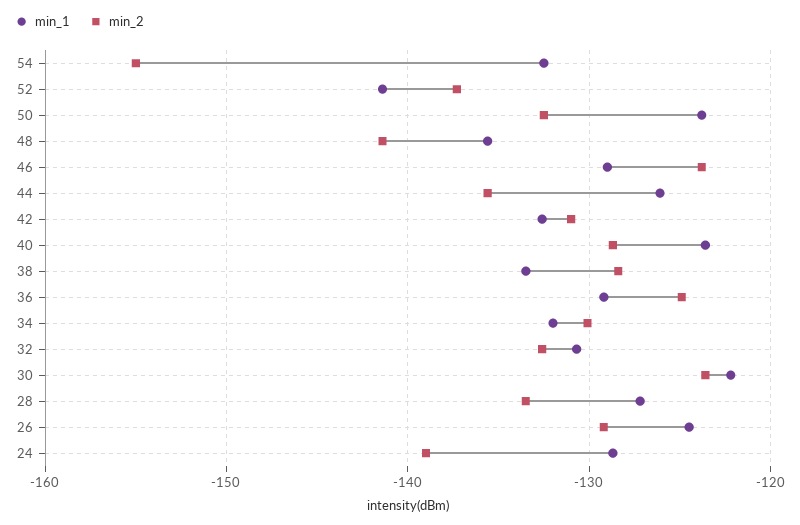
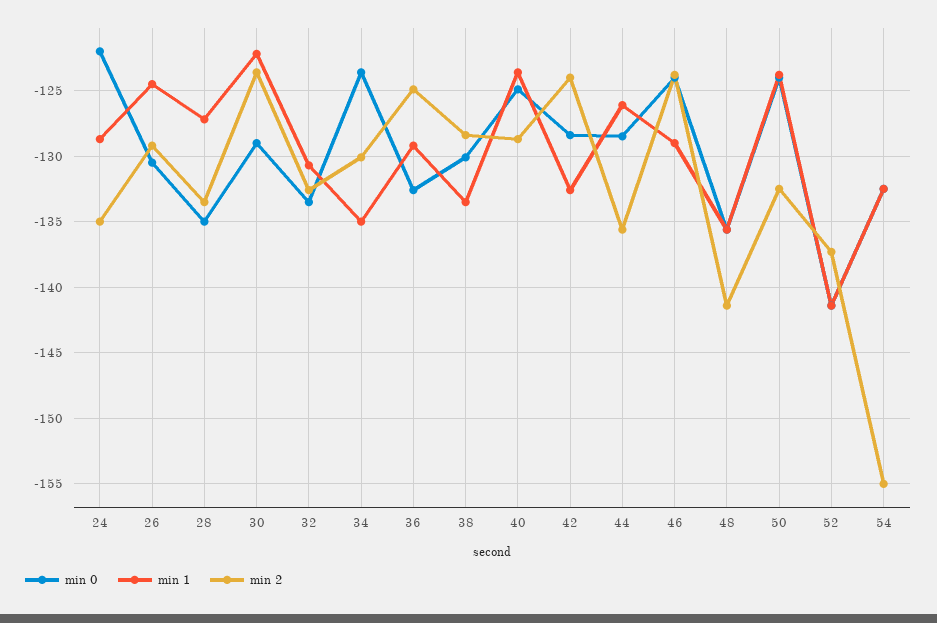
  {
    "min_1": {
      "54": -132.5,
      "52": -141.5,
      "50": -124,
      "48": -135.5,
      "46": -129,
      "44": -126,
      "42": -132.5,
      "40": -123.5,
      "38": -133.5,
      "36": -129,
-     "34": -132,
+     "34": -135,
      "32": -130.5,
      "30": -122,
      "28": -127,
      "26": -124.5,
      "24": -128.5
    },
    "min_2": {
      "54": -155,
      "52": -137.5,
      "50": -132.5,
      "48": -141.5,
      "46": -124,
      "44": -135.5,
-     "42": -131,
+     "42": -124,
      "40": -128.5,
      "38": -128.5,
      "36": -125,
      "34": -130,
      "32": -132.5,
      "30": -123.5,
      "28": -133.5,
      "26": -129,
-     "24": -139
+     "24": -135
-   }
+   },
+   "min 0": {
+     "24": -122,
+     "26": -130.5,
+     "28": -135,
+     "30": -129,
+     "32": -133.5,
+     "34": -123.5,
+     "36": -132.5,
+     "38": -130,
+     "40": -125,
+     "42": -128.5,
+     "44": -128.5,
+     "46": -124,
+     "48": -135.5,
+     "50": -124,
+     "52": -141.5,
+     "54": -132.5
+   }
  }

